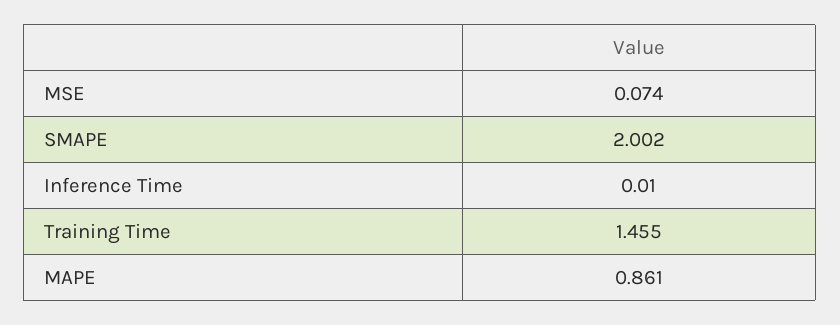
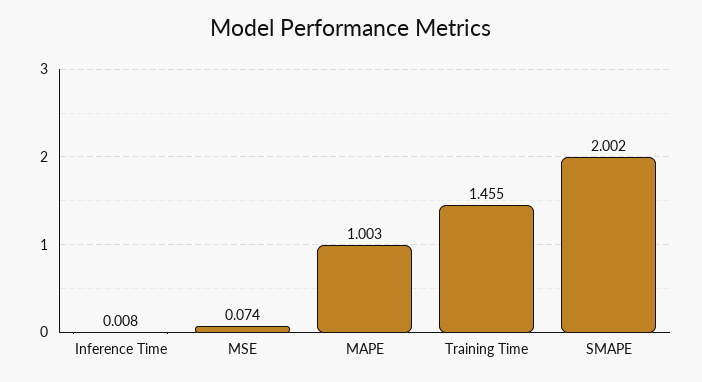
  {
    "MSE": 0.074,
    "SMAPE": 2.002,
-   "Inference Time": 0.01,
+   "Inference Time": 0.008,
    "Training Time": 1.455,
-   "MAPE": 0.861
+   "MAPE": 1.003
  }

